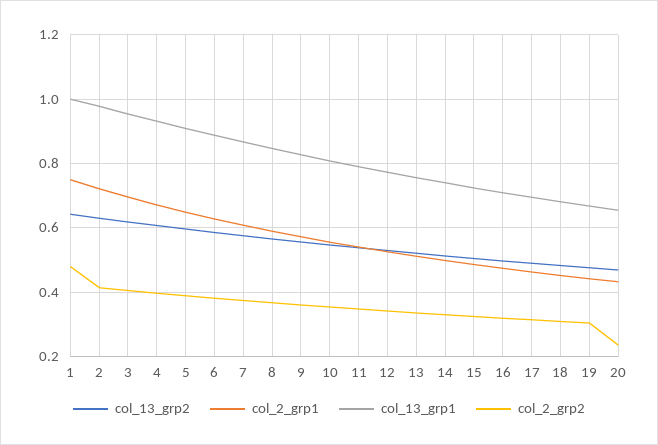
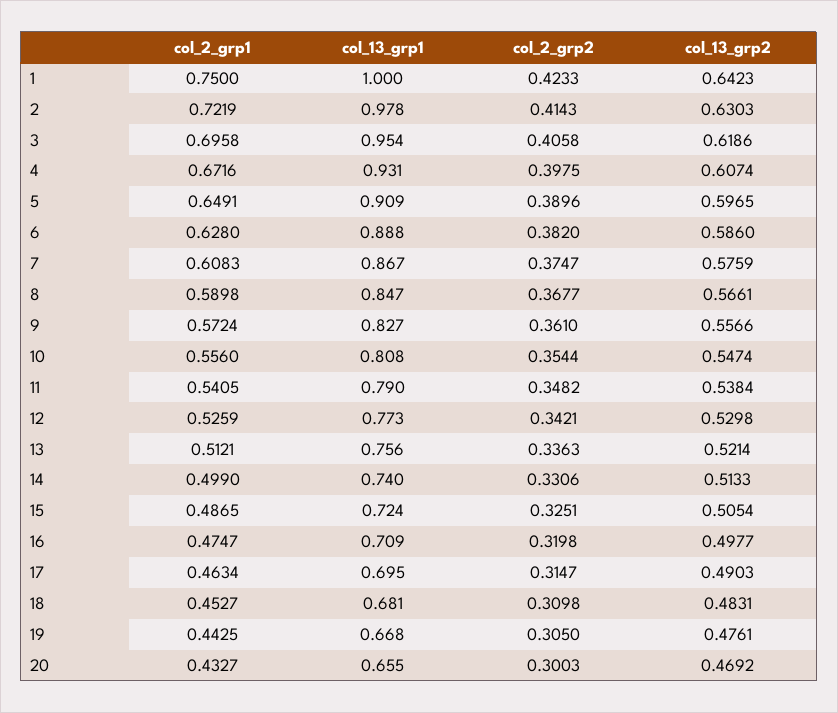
  {
    "col_13_grp2": {
      "1": 0.6423,
      "2": 0.6303,
      "3": 0.6186,
      "4": 0.6074,
      "5": 0.5965,
      "6": 0.586,
      "7": 0.5759,
      "8": 0.5661,
      "9": 0.5566,
      "10": 0.5474,
      "11": 0.5384,
      "12": 0.5298,
      "13": 0.5214,
      "14": 0.5133,
      "15": 0.5054,
      "16": 0.4977,
      "17": 0.4903,
      "18": 0.4831,
      "19": 0.4761,
      "20": 0.4692
    },
    "col_2_grp1": {
      "1": 0.75,
      "2": 0.7219,
      "3": 0.6958,
      "4": 0.6716,
      "5": 0.6491,
      "6": 0.628,
      "7": 0.6083,
      "8": 0.5898,
      "9": 0.5724,
      "10": 0.556,
      "11": 0.5405,
      "12": 0.5259,
      "13": 0.5121,
      "14": 0.499,
      "15": 0.4865,
      "16": 0.4747,
      "17": 0.4634,
      "18": 0.4527,
      "19": 0.4425,
      "20": 0.4327
    },
    "col_13_grp1": {
      "1": 1,
      "2": 0.978,
      "3": 0.954,
      "4": 0.931,
      "5": 0.909,
      "6": 0.888,
      "7": 0.867,
      "8": 0.847,
      "9": 0.827,
      "10": 0.808,
      "11": 0.79,
      "12": 0.773,
      "13": 0.756,
      "14": 0.74,
      "15": 0.724,
      "16": 0.709,
      "17": 0.695,
      "18": 0.681,
      "19": 0.668,
      "20": 0.655
    },
    "col_2_grp2": {
-     "1": 0.48,
+     "1": 0.4233,
      "2": 0.4143,
      "3": 0.4058,
      "4": 0.3975,
      "5": 0.3896,
      "6": 0.382,
      "7": 0.3747,
      "8": 0.3677,
      "9": 0.361,
      "10": 0.3544,
      "11": 0.3482,
      "12": 0.3421,
      "13": 0.3363,
      "14": 0.3306,
      "15": 0.3251,
      "16": 0.3198,
      "17": 0.3147,
      "18": 0.3098,
      "19": 0.305,
-     "20": 0.24
+     "20": 0.3003
    }
  }

